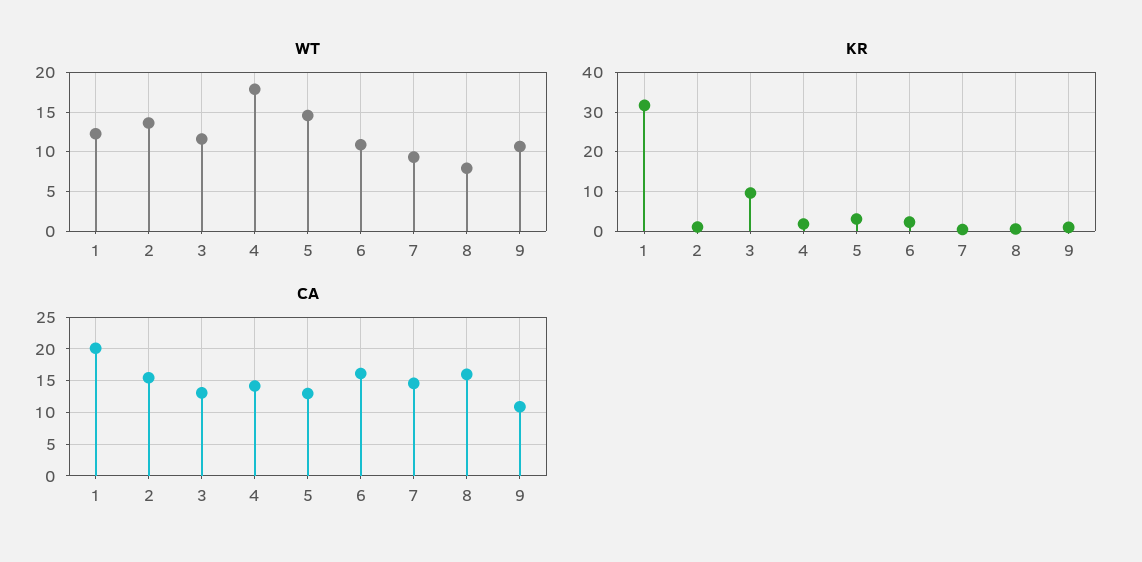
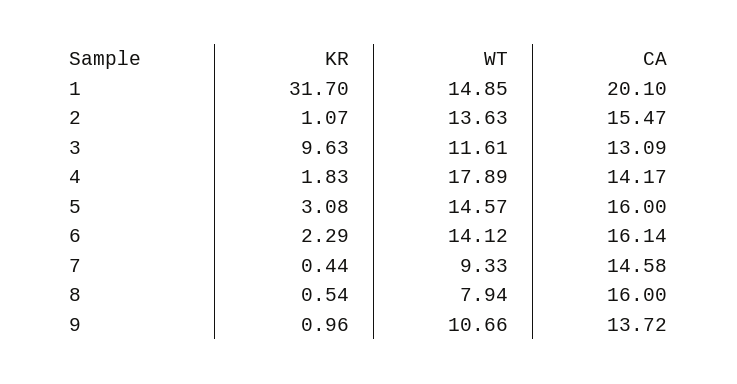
  {
    "WT": {
-     "1": 12,
+     "1": 14.85,
      "2": 13.63,
      "3": 11.61,
      "4": 17.89,
      "5": 14.57,
-     "6": 11,
+     "6": 14.12,
      "7": 9.33,
      "8": 7.94,
      "9": 10.66
    },
    "KR": {
      "1": 31.7,
      "2": 1.07,
      "3": 9.63,
      "4": 1.83,
      "5": 3.08,
      "6": 2.29,
      "7": 0.44,
      "8": 0.54,
      "9": 0.96
    },
    "CA": {
      "1": 20.1,
      "2": 15.47,
      "3": 13.09,
      "4": 14.17,
-     "5": 13,
+     "5": 16,
      "6": 16.14,
      "7": 14.58,
      "8": 16,
-     "9": 11
+     "9": 13.72
    }
  }

